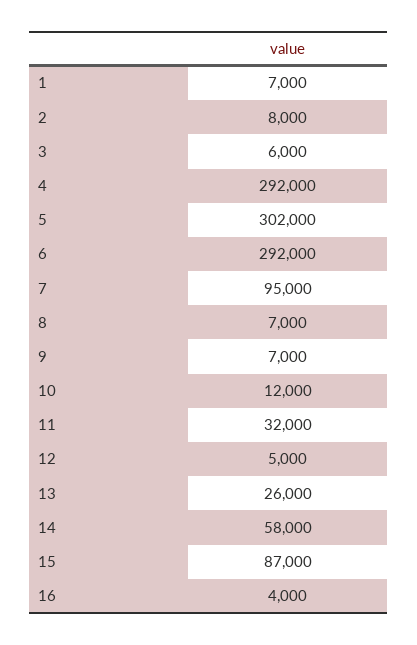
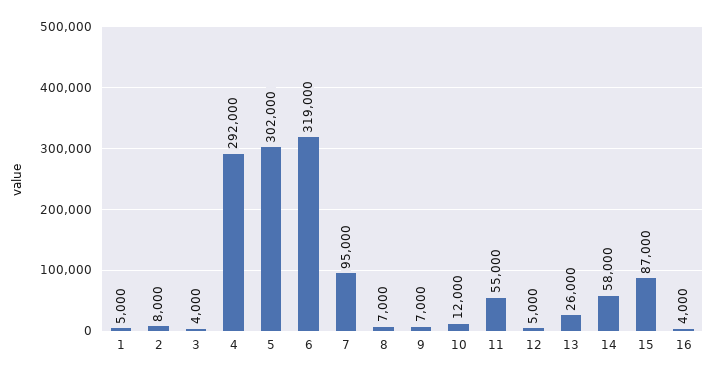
  {
-   "1": 7000,
+   "1": 5000,
    "2": 8000,
-   "3": 6000,
+   "3": 4000,
    "4": 292000,
    "5": 302000,
-   "6": 292000,
+   "6": 319000,
    "7": 95000,
    "8": 7000,
    "9": 7000,
    "10": 12000,
-   "11": 32000,
+   "11": 55000,
    "12": 5000,
    "13": 26000,
    "14": 58000,
    "15": 87000,
    "16": 4000
  }

